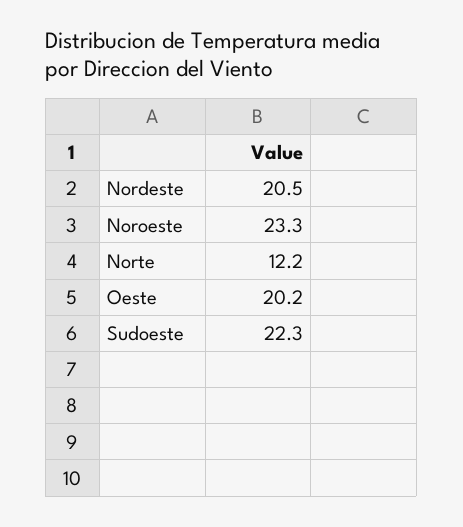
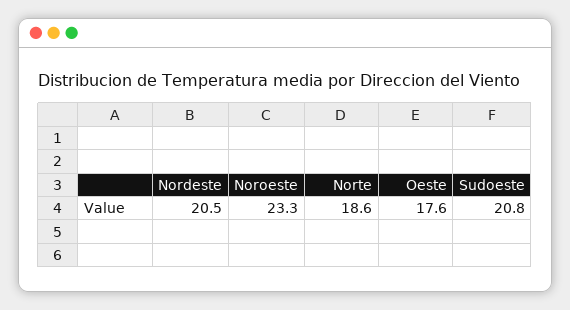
  {
    "Nordeste": 20.5,
    "Noroeste": 23.3,
-   "Norte": 12.2,
+   "Norte": 18.6,
-   "Oeste": 20.2,
+   "Oeste": 17.6,
-   "Sudoeste": 22.3
+   "Sudoeste": 20.8
  }

